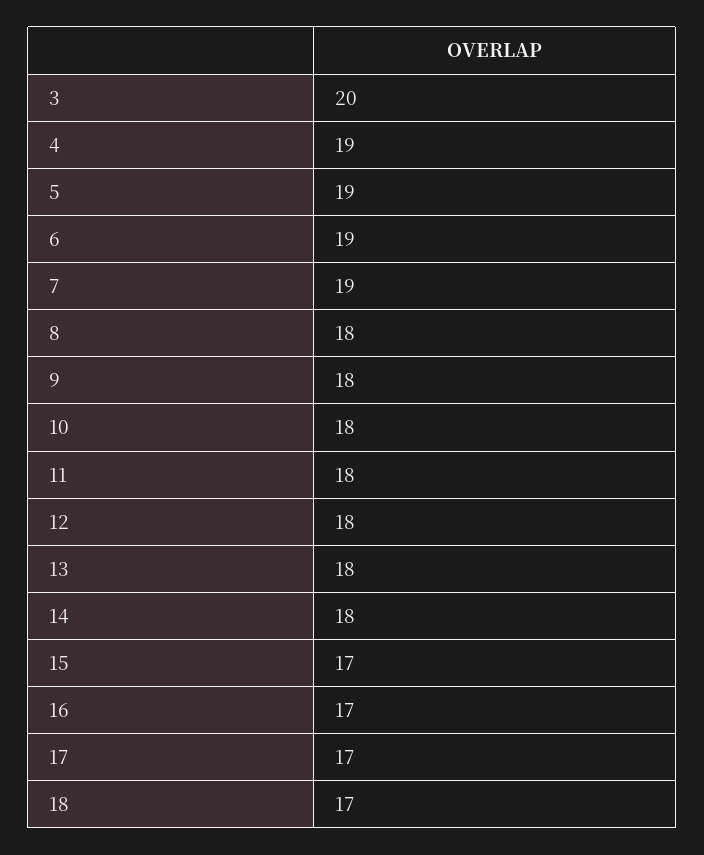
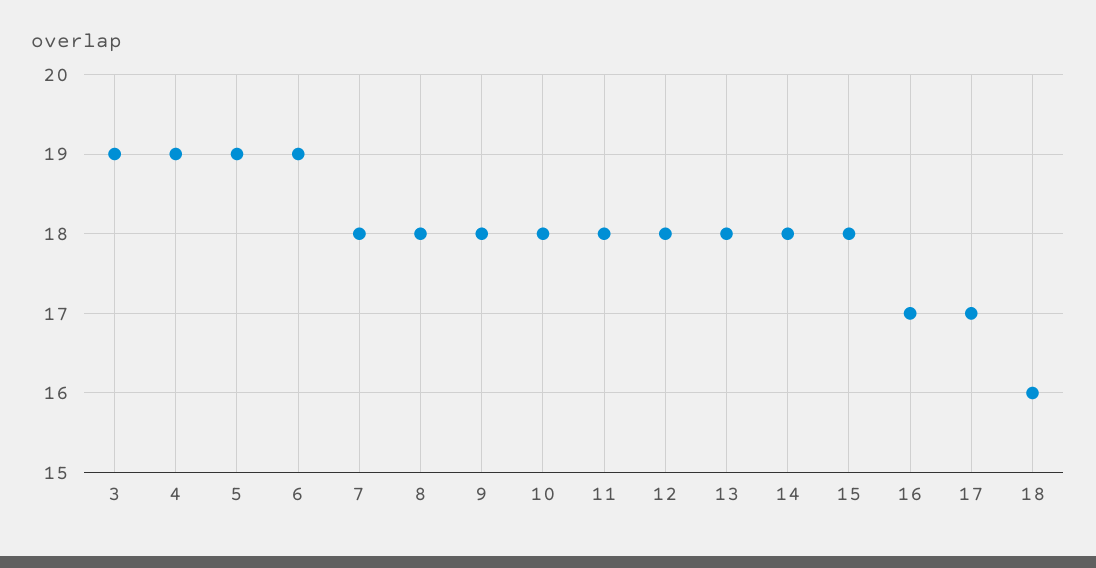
  {
-   "3": 20,
+   "3": 19,
    "4": 19,
    "5": 19,
    "6": 19,
-   "7": 19,
+   "7": 18,
    "8": 18,
    "9": 18,
    "10": 18,
    "11": 18,
    "12": 18,
    "13": 18,
    "14": 18,
-   "15": 17,
+   "15": 18,
    "16": 17,
    "17": 17,
-   "18": 17
+   "18": 16
  }

